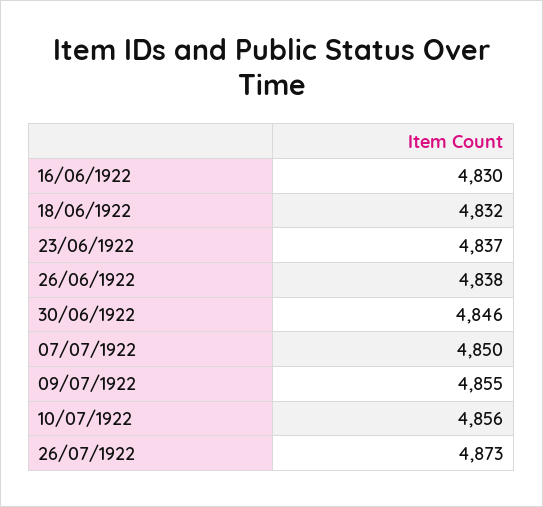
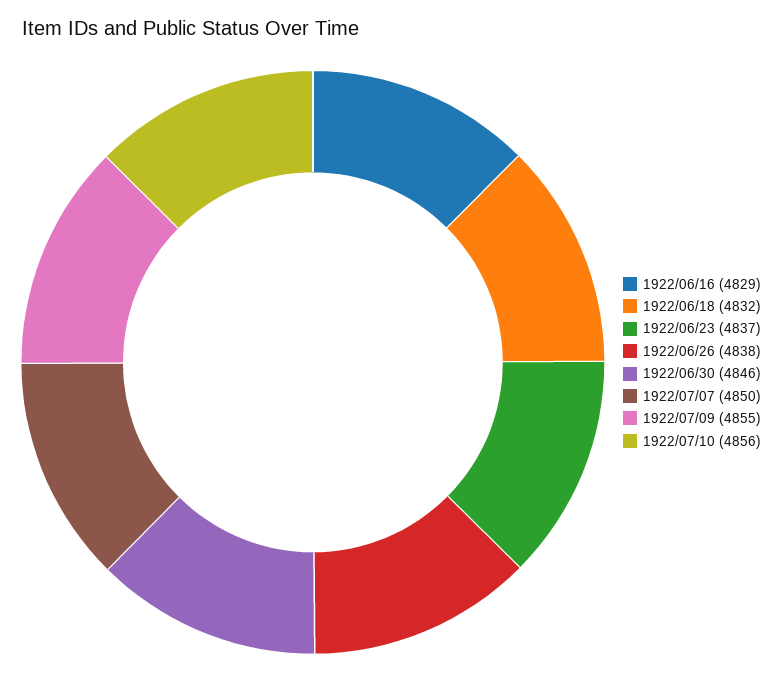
  {
-   "16/06/1922": 4830,
+   "16/06/1922": 4829,
    "18/06/1922": 4832,
    "23/06/1922": 4837,
    "26/06/1922": 4838,
    "30/06/1922": 4846,
    "07/07/1922": 4850,
    "09/07/1922": 4855,
-   "10/07/1922": 4856,
+   "10/07/1922": 4856
-   "26/07/1922": 4873
  }

